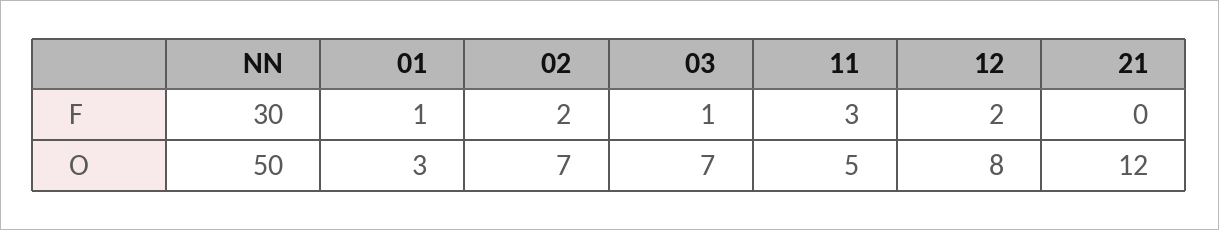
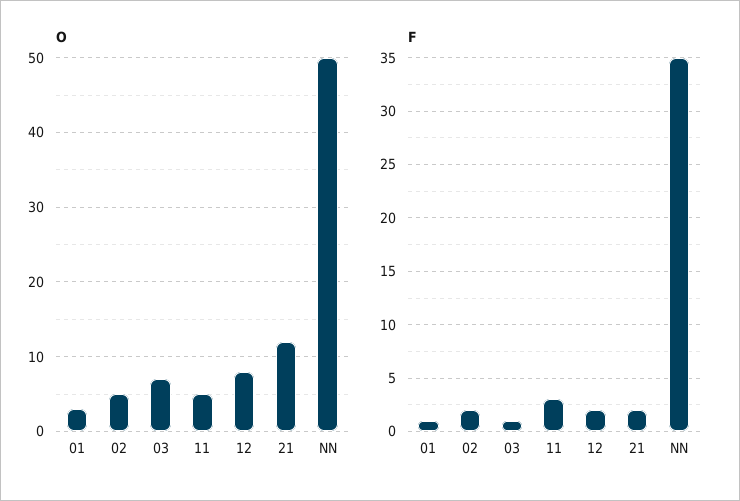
  {
    "F": {
-     "NN": 30,
+     "NN": 35,
      "01": 1,
      "02": 2,
      "03": 1,
      "11": 3,
      "12": 2,
-     "21": 0
+     "21": 2
    },
    "O": {
      "NN": 50,
      "01": 3,
-     "02": 7,
+     "02": 5,
      "03": 7,
      "11": 5,
      "12": 8,
      "21": 12
    }
  }

